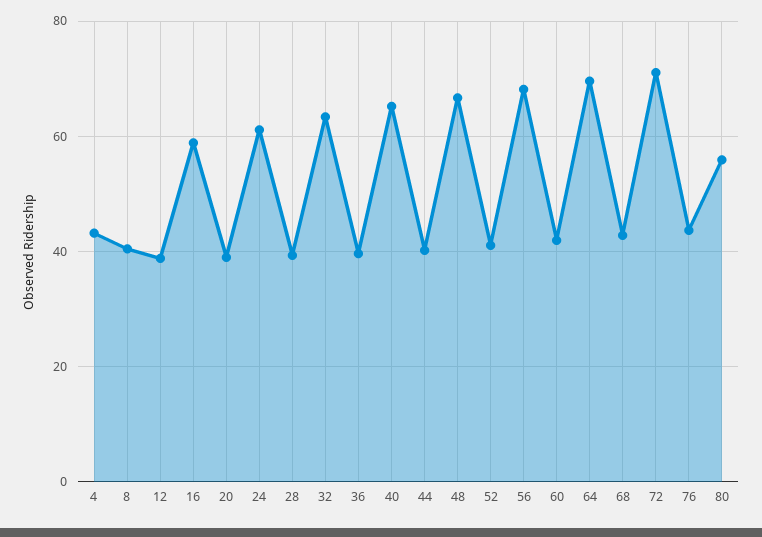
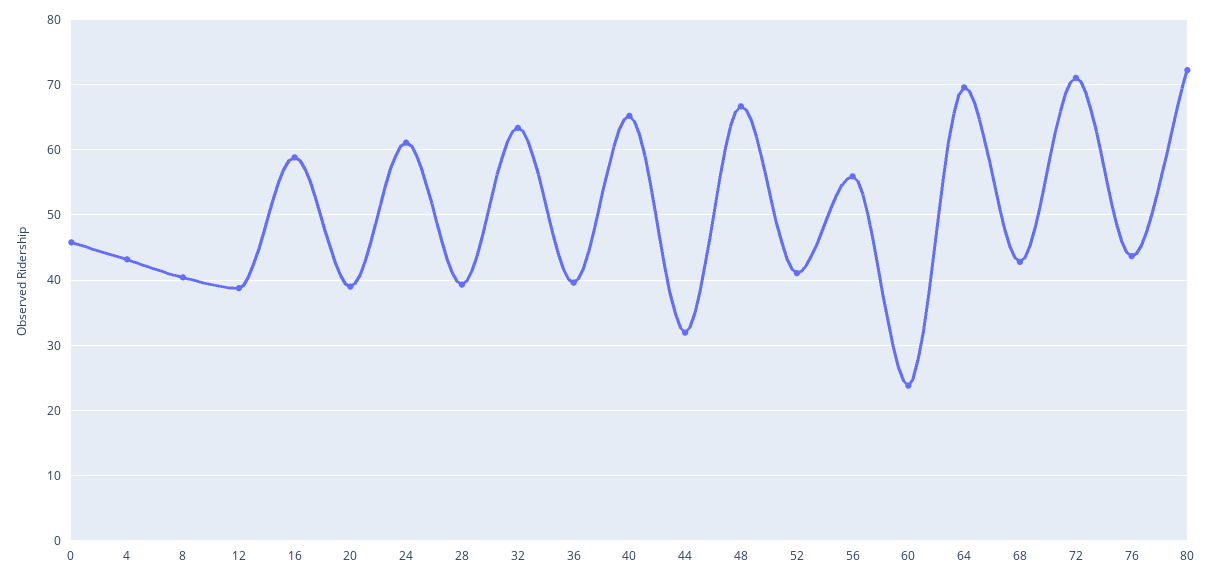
  {
    "4": 43,
    "8": 40,
    "12": 39,
    "16": 59,
    "20": 39,
    "24": 61,
    "28": 39,
    "32": 63,
    "36": 40,
    "40": 65,
-   "44": 40,
+   "44": 32,
    "48": 67,
    "52": 41,
-   "56": 68,
+   "56": 56,
-   "60": 42,
+   "60": 24,
    "64": 70,
    "68": 43,
    "72": 71,
    "76": 44,
-   "80": 56
+   "80": 72,
+   "0": 46
  }

